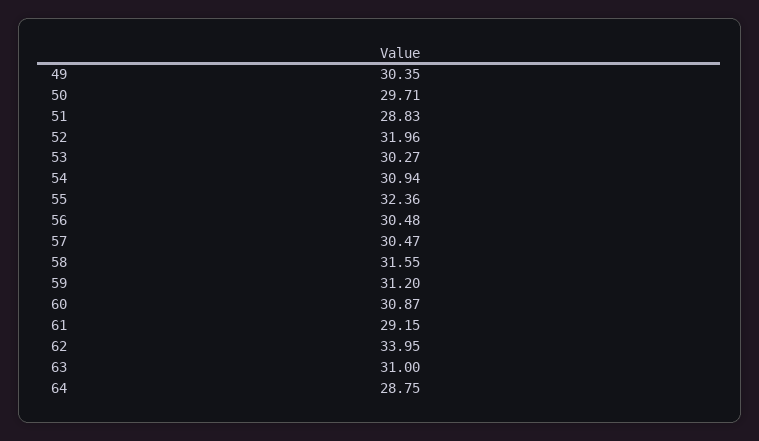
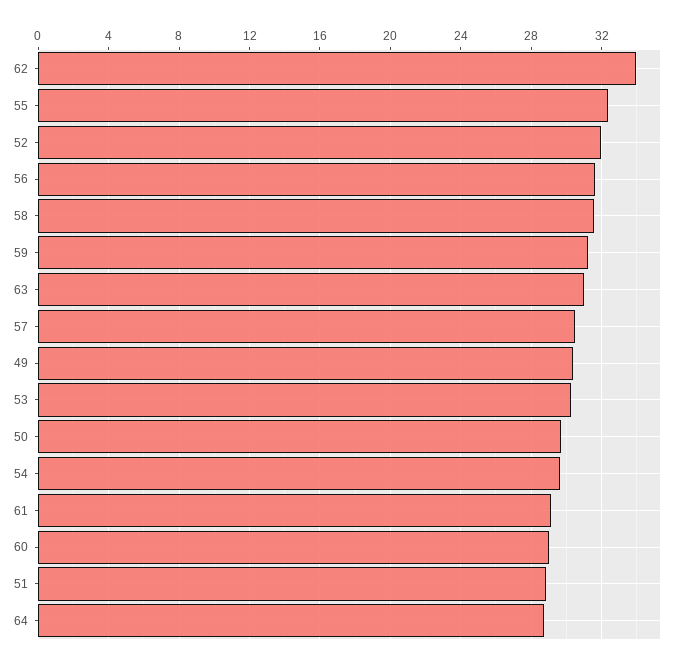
  {
    "49": 30.35,
    "50": 29.71,
    "51": 28.83,
    "52": 31.96,
    "53": 30.27,
-   "54": 30.94,
+   "54": 29.5,
    "55": 32.36,
-   "56": 30.48,
+   "56": 31.5,
    "57": 30.47,
    "58": 31.55,
    "59": 31.2,
-   "60": 30.87,
+   "60": 29,
    "61": 29.15,
    "62": 33.95,
    "63": 31,
    "64": 28.75
  }

